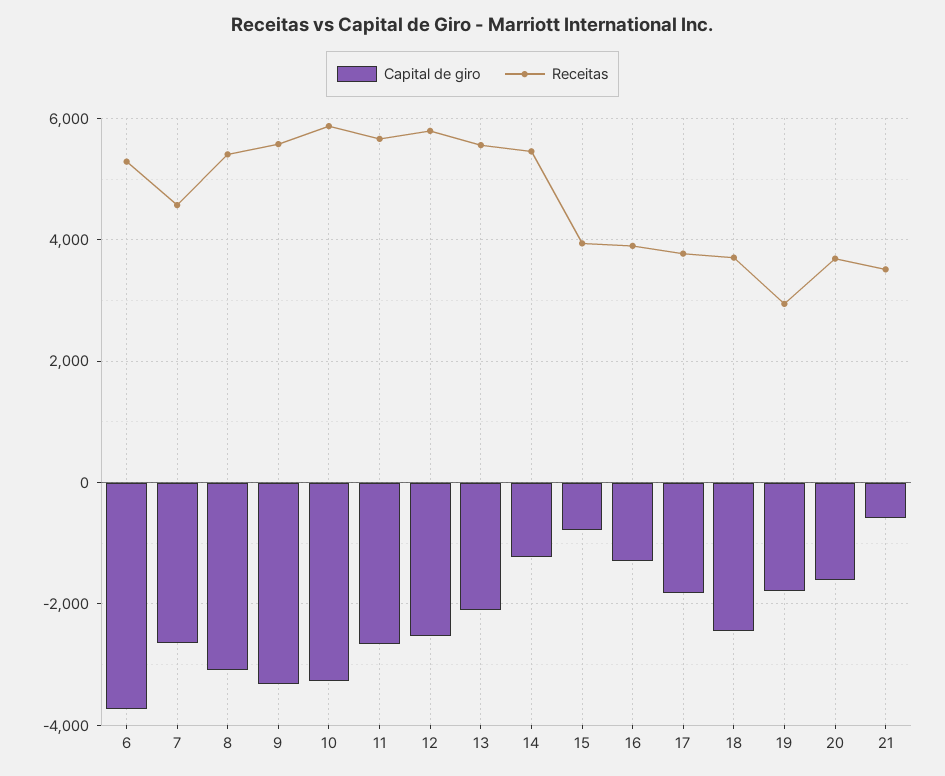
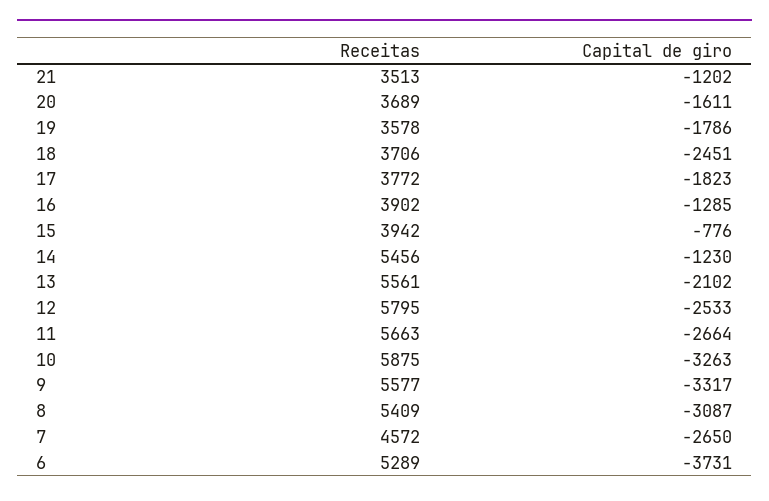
  {
    "Capital de giro": {
      "6": -3731,
      "7": -2650,
      "8": -3087,
      "9": -3317,
      "10": -3263,
      "11": -2664,
      "12": -2533,
      "13": -2102,
      "14": -1230,
      "15": -776,
      "16": -1285,
      "17": -1823,
      "18": -2451,
      "19": -1786,
      "20": -1611,
-     "21": -600
+     "21": -1202
    },
    "Receitas": {
      "6": 5289,
      "7": 4572,
      "8": 5409,
      "9": 5577,
      "10": 5875,
      "11": 5663,
      "12": 5795,
      "13": 5561,
      "14": 5456,
      "15": 3942,
      "16": 3902,
      "17": 3772,
      "18": 3706,
-     "19": 3000,
+     "19": 3578,
      "20": 3689,
      "21": 3513
    }
  }

